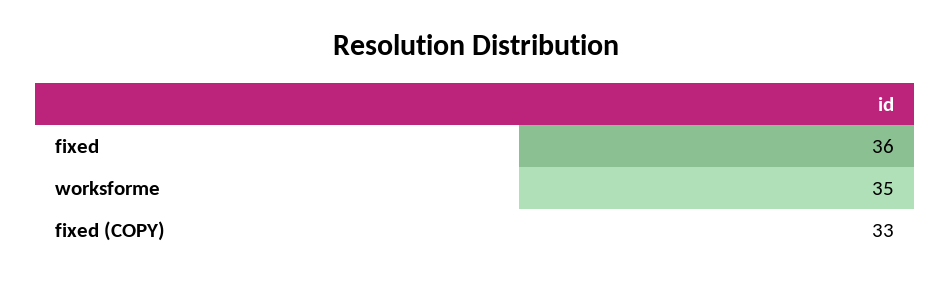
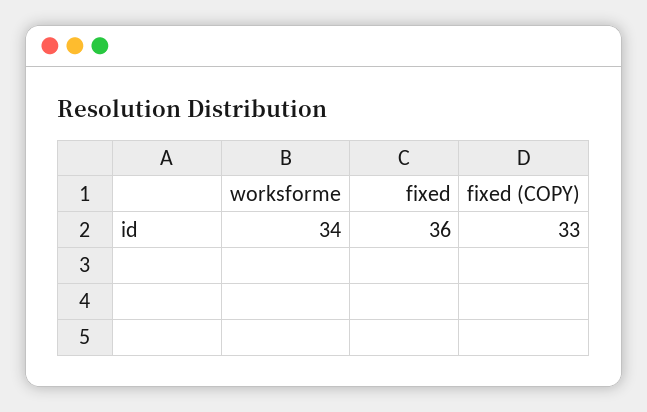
  {
    "fixed": 36,
-   "worksforme": 35,
+   "worksforme": 34,
    "fixed (COPY)": 33
  }

